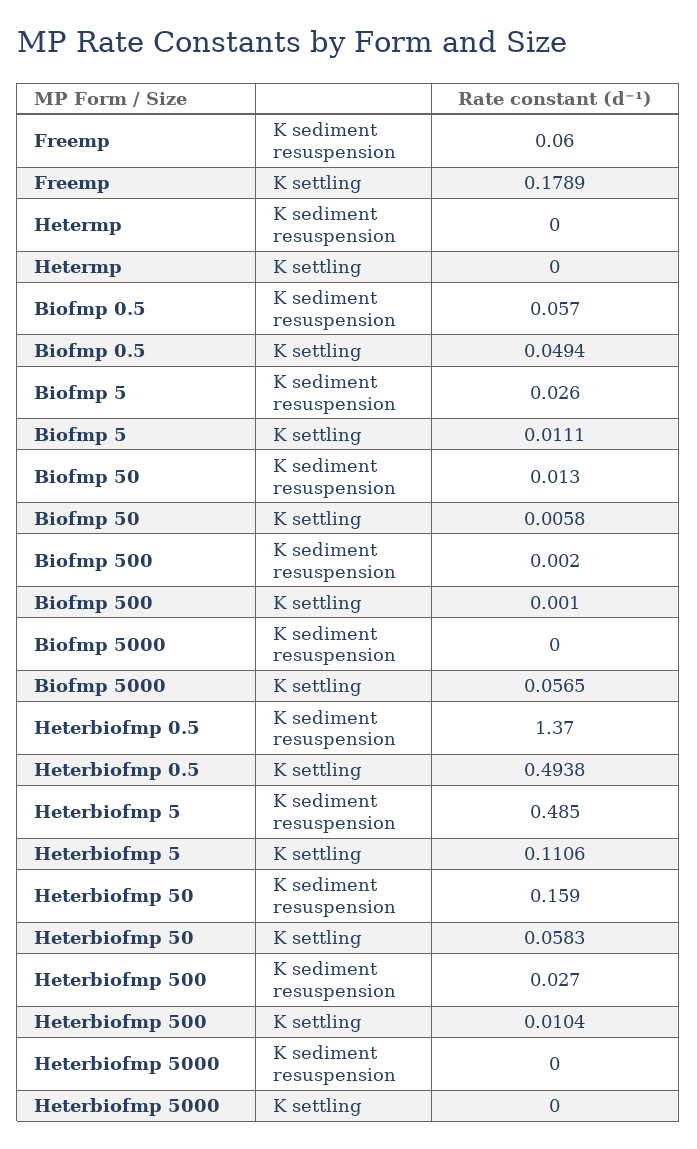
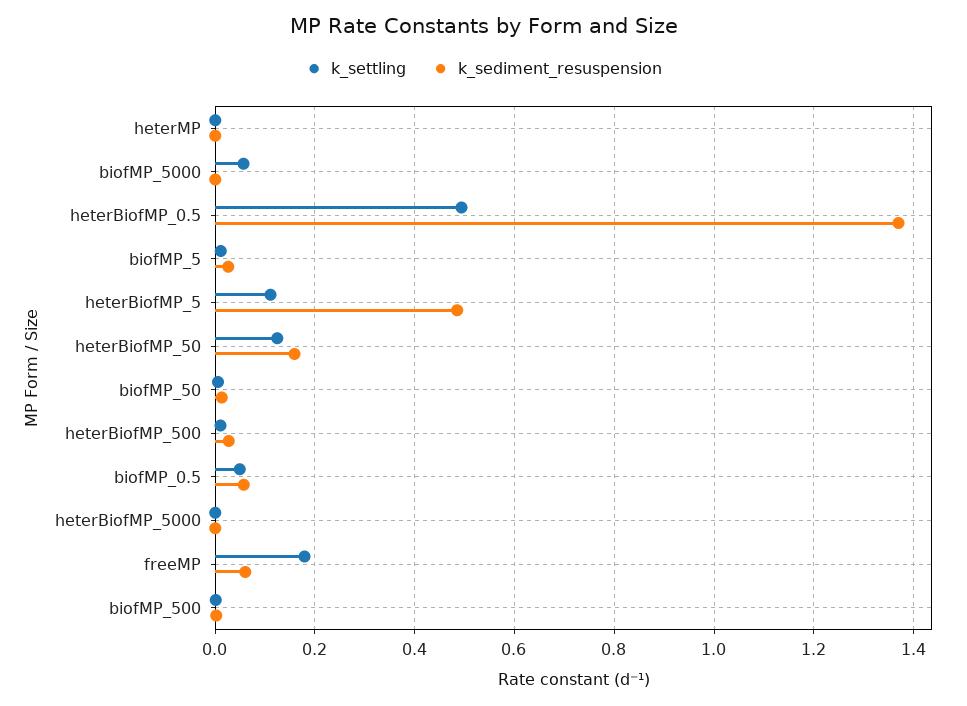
  {
    "K sediment resuspension": {
      "Freemp": 0.06,
      "Hetermp": 0,
      "Biofmp 0.5": 0.057,
      "Biofmp 5": 0.026,
      "Biofmp 50": 0.013,
      "Biofmp 500": 0.002,
      "Biofmp 5000": 0,
      "Heterbiofmp 0.5": 1.37,
      "Heterbiofmp 5": 0.485,
      "Heterbiofmp 50": 0.159,
      "Heterbiofmp 500": 0.027,
      "Heterbiofmp 5000": 0
    },
    "K settling": {
      "Freemp": 0.1789,
      "Hetermp": 0,
      "Biofmp 0.5": 0.0494,
      "Biofmp 5": 0.0111,
      "Biofmp 50": 0.0058,
      "Biofmp 500": 0.001,
      "Biofmp 5000": 0.0565,
      "Heterbiofmp 0.5": 0.4938,
      "Heterbiofmp 5": 0.1106,
-     "Heterbiofmp 50": 0.0583,
+     "Heterbiofmp 50": 0.12,
      "Heterbiofmp 500": 0.0104,
      "Heterbiofmp 5000": 0
    }
  }

